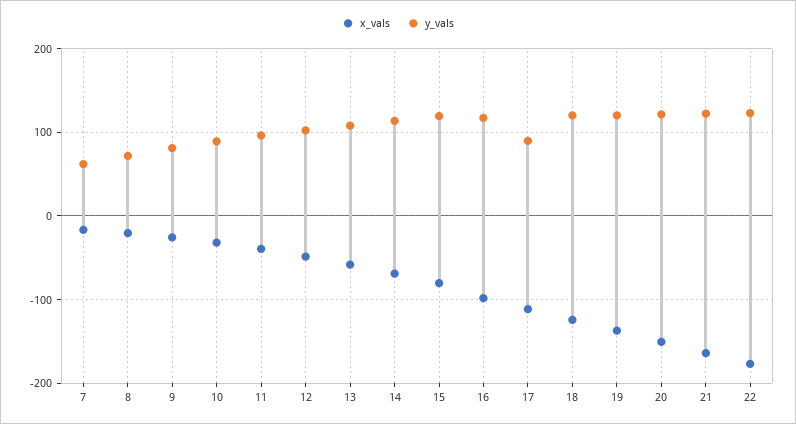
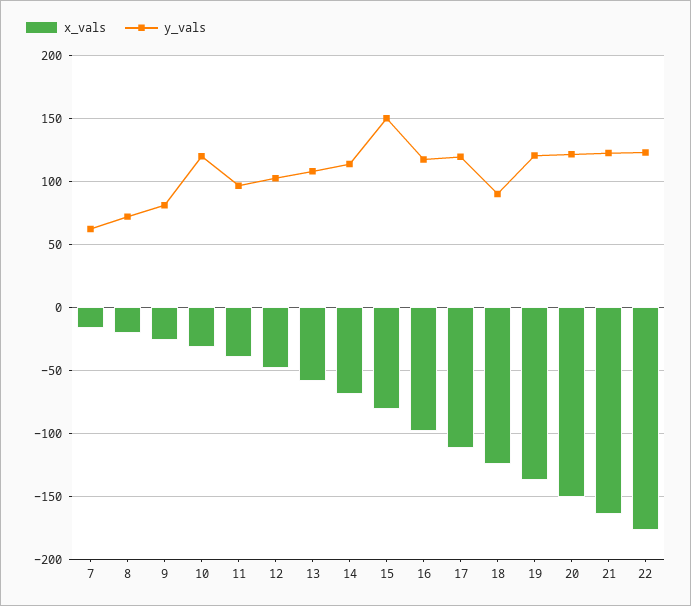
  {
    "x_vals": {
      "7": -15,
      "8": -20,
      "9": -25,
      "10": -30,
      "11": -40,
      "12": -50,
      "13": -60,
      "14": -70,
      "15": -80,
      "16": -100,
      "17": -110,
      "18": -125,
      "19": -135,
      "20": -150,
      "21": -165,
      "22": -175
    },
    "y_vals": {
      "7": 60,
      "8": 70,
      "9": 80,
-     "10": 90,
+     "10": 120,
      "11": 95,
      "12": 105,
      "13": 110,
      "14": 115,
-     "15": 120,
+     "15": 150,
      "16": 115,
-     "17": 90,
+     "17": 120,
-     "18": 120,
+     "18": 90,
      "19": 120,
      "20": 120,
      "21": 125,
      "22": 125
    }
  }

